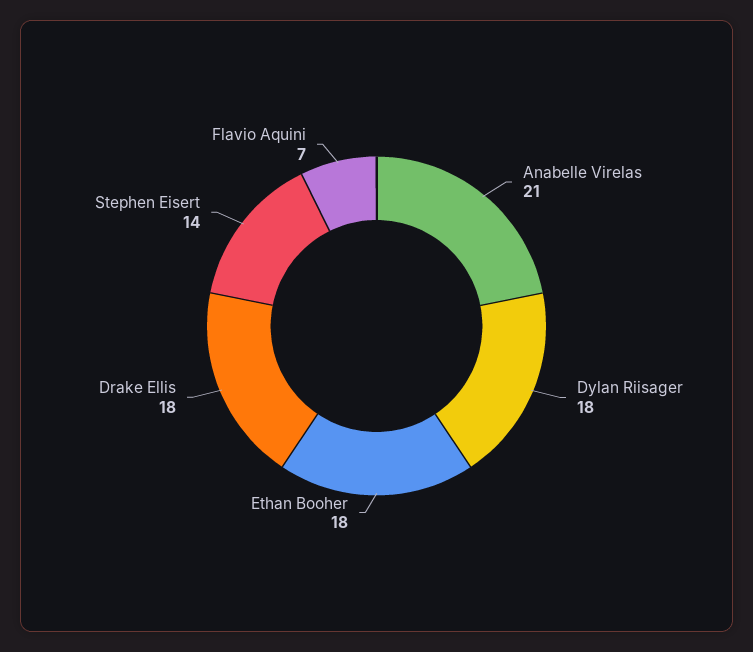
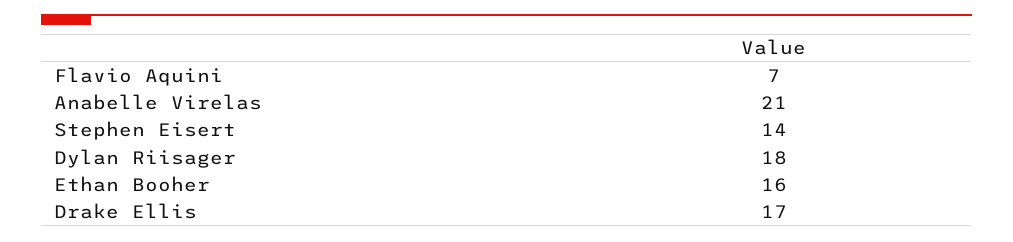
  {
    "Anabelle Virelas": 21,
    "Dylan Riisager": 18,
-   "Ethan Booher": 18,
+   "Ethan Booher": 16,
-   "Drake Ellis": 18,
+   "Drake Ellis": 17,
    "Stephen Eisert": 14,
    "Flavio Aquini": 7
  }

